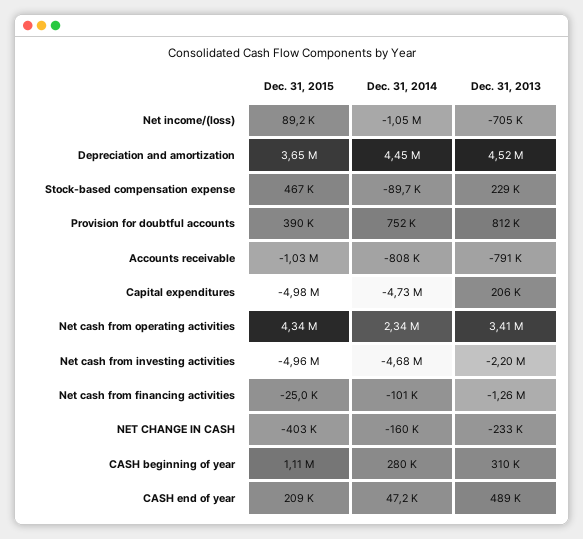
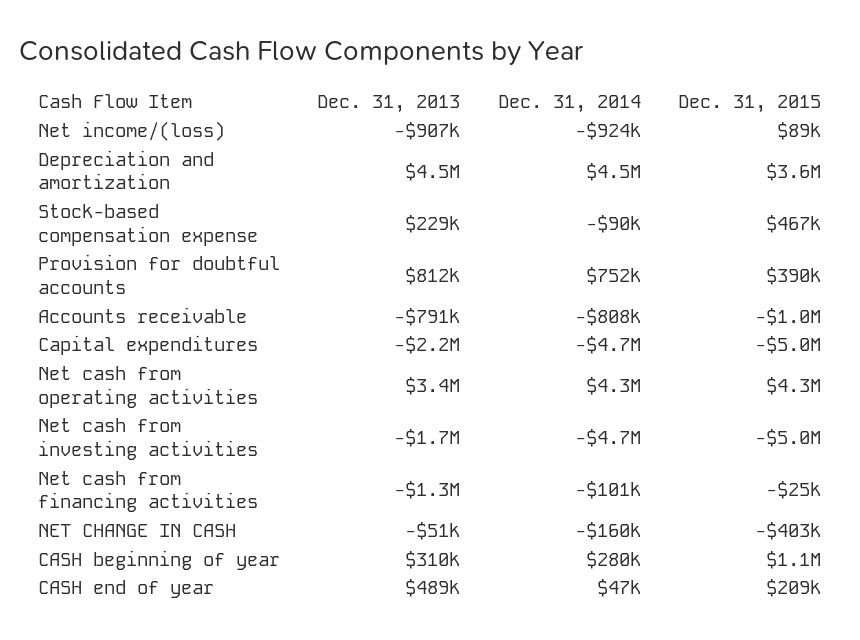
  {
    "Dec. 31, 2015": {
      "Net income/(loss)": 89200,
      "Depreciation and amortization": 3650000,
      "Stock-based compensation expense": 467000,
      "Provision for doubtful accounts": 390000,
      "Accounts receivable": -1030000,
      "Capital expenditures": -4980000,
      "Net cash from operating activities": 4340000,
      "Net cash from investing activities": -4960000,
      "Net cash from financing activities": -25000,
      "NET CHANGE IN CASH": -403000,
      "CASH beginning of year": 1110000,
      "CASH end of year": 209000
    },
    "Dec. 31, 2014": {
-     "Net income/(loss)": -1050000,
+     "Net income/(loss)": -924000,
      "Depreciation and amortization": 4450000,
      "Stock-based compensation expense": -89700,
      "Provision for doubtful accounts": 752000,
      "Accounts receivable": -808000,
      "Capital expenditures": -4730000,
-     "Net cash from operating activities": 2340000,
+     "Net cash from operating activities": 4300000,
      "Net cash from investing activities": -4680000,
      "Net cash from financing activities": -101000,
      "NET CHANGE IN CASH": -160000,
      "CASH beginning of year": 280000,
      "CASH end of year": 47200
    },
    "Dec. 31, 2013": {
-     "Net income/(loss)": -705000,
+     "Net income/(loss)": -907000,
      "Depreciation and amortization": 4520000,
      "Stock-based compensation expense": 229000,
      "Provision for doubtful accounts": 812000,
      "Accounts receivable": -791000,
-     "Capital expenditures": 206000,
+     "Capital expenditures": -2200000,
      "Net cash from operating activities": 3410000,
-     "Net cash from investing activities": -2200000,
+     "Net cash from investing activities": -1700000,
      "Net cash from financing activities": -1260000,
-     "NET CHANGE IN CASH": -233000,
+     "NET CHANGE IN CASH": -51000,
      "CASH beginning of year": 310000,
      "CASH end of year": 489000
    }
  }

